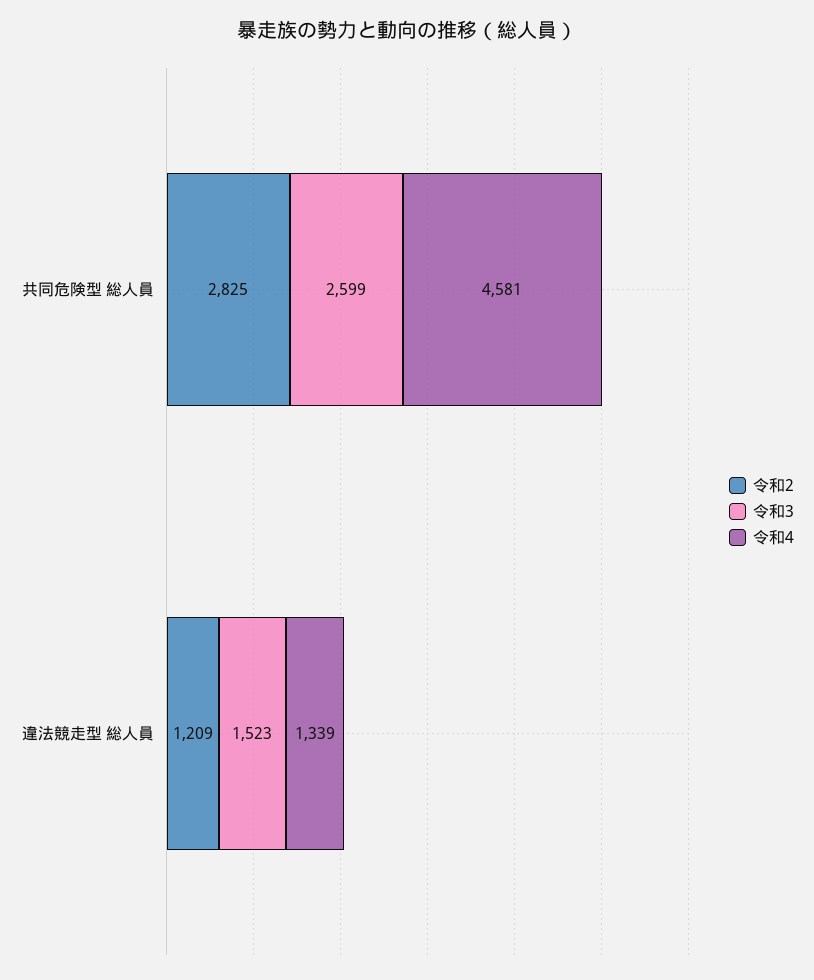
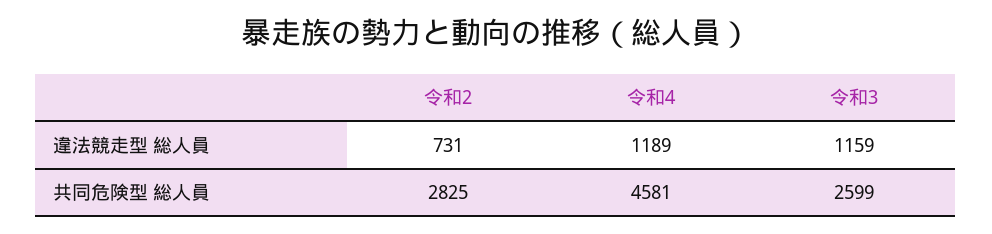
  {
    "令和2": {
      "共同危険型 総人員": 2825,
-     "違法競走型 総人員": 1209
+     "違法競走型 総人員": 731
    },
    "令和3": {
      "共同危険型 総人員": 2599,
-     "違法競走型 総人員": 1523
+     "違法競走型 総人員": 1159
    },
    "令和4": {
      "共同危険型 総人員": 4581,
-     "違法競走型 総人員": 1339
+     "違法競走型 総人員": 1189
    }
  }

